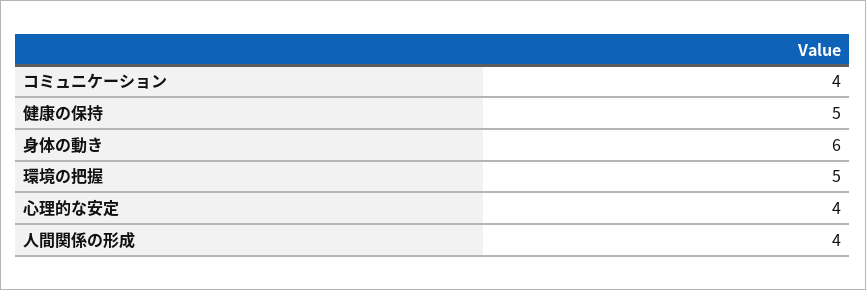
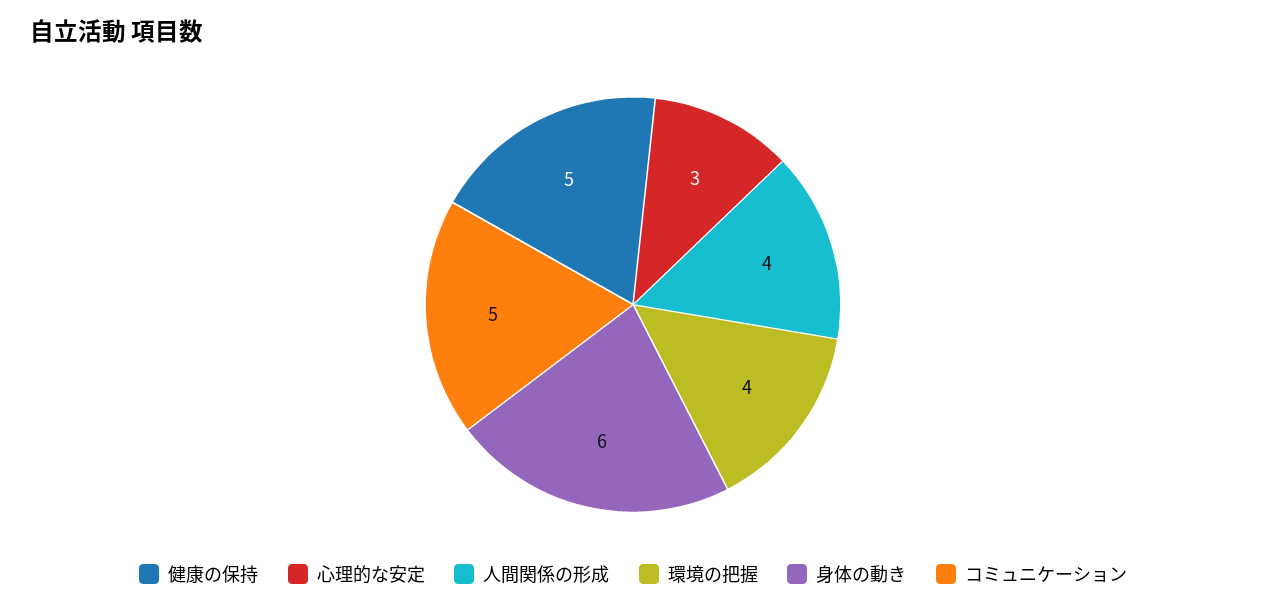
  {
-   "コミュニケーション": 4,
+   "コミュニケーション": 5,
    "健康の保持": 5,
    "身体の動き": 6,
-   "環境の把握": 5,
+   "環境の把握": 4,
-   "心理的な安定": 4,
+   "心理的な安定": 3,
    "人間関係の形成": 4
  }

